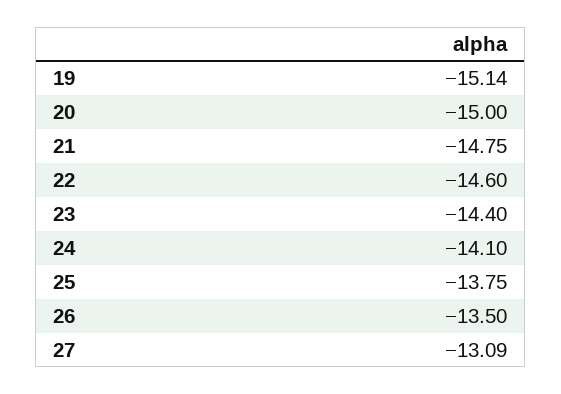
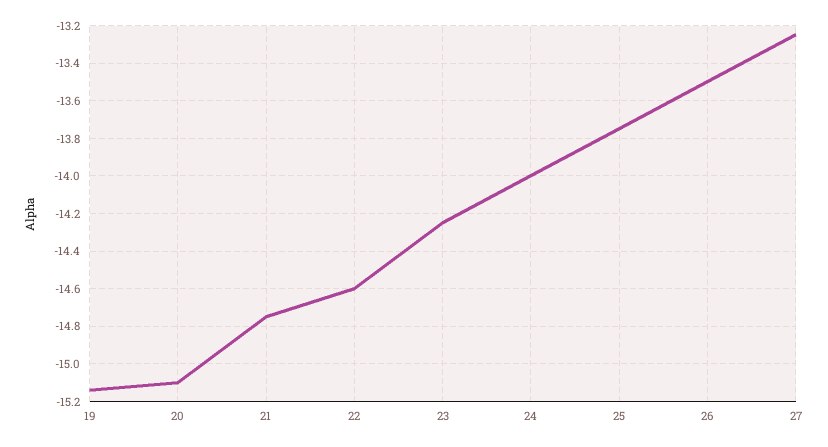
  {
    "19": -15.14,
-   "20": -15,
+   "20": -15.1,
    "21": -14.75,
    "22": -14.6,
-   "23": -14.4,
+   "23": -14.25,
-   "24": -14.1,
+   "24": -14,
    "25": -13.75,
    "26": -13.5,
-   "27": -13.09
+   "27": -13.25
  }

